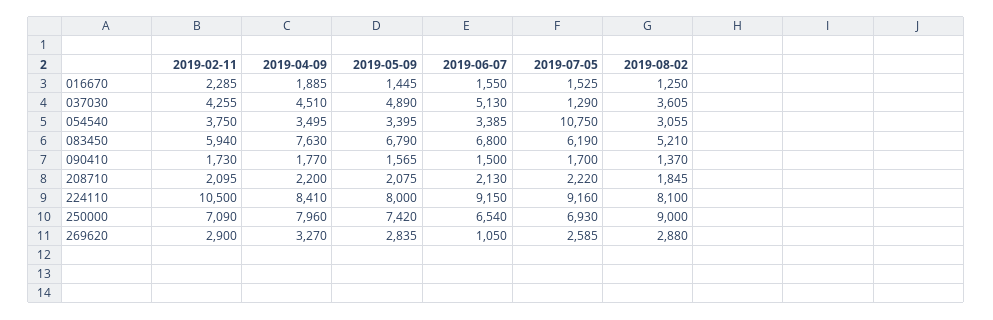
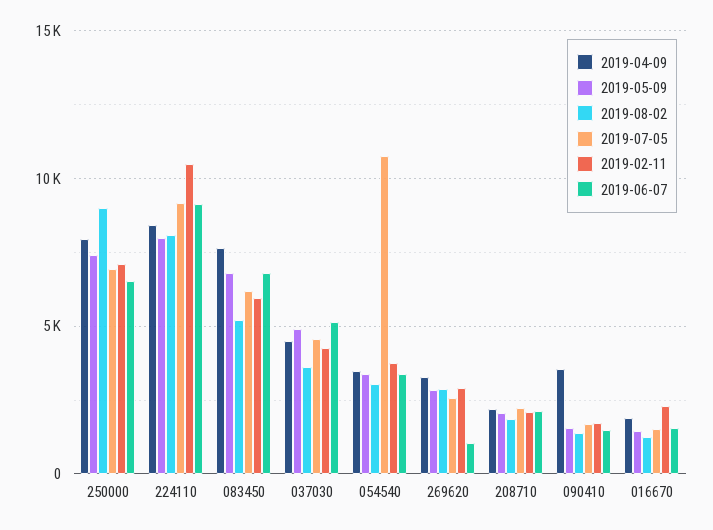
  {
    "2019-02-11": {
      "016670": 2285,
      "037030": 4255,
      "054540": 3750,
      "083450": 5940,
      "090410": 1730,
      "208710": 2095,
      "224110": 10500,
      "250000": 7090,
      "269620": 2900
    },
    "2019-04-09": {
      "016670": 1885,
      "037030": 4510,
      "054540": 3495,
      "083450": 7630,
-     "090410": 1770,
+     "090410": 3500,
      "208710": 2200,
      "224110": 8410,
      "250000": 7960,
      "269620": 3270
    },
    "2019-05-09": {
      "016670": 1445,
      "037030": 4890,
      "054540": 3395,
      "083450": 6790,
      "090410": 1565,
      "208710": 2075,
      "224110": 8000,
      "250000": 7420,
      "269620": 2835
    },
    "2019-06-07": {
      "016670": 1550,
      "037030": 5130,
      "054540": 3385,
      "083450": 6800,
      "090410": 1500,
      "208710": 2130,
      "224110": 9150,
      "250000": 6540,
      "269620": 1050
    },
    "2019-07-05": {
      "016670": 1525,
-     "037030": 1290,
+     "037030": 4500,
      "054540": 10750,
      "083450": 6190,
      "090410": 1700,
      "208710": 2220,
      "224110": 9160,
      "250000": 6930,
      "269620": 2585
    },
    "2019-08-02": {
      "016670": 1250,
      "037030": 3605,
      "054540": 3055,
      "083450": 5210,
      "090410": 1370,
      "208710": 1845,
      "224110": 8100,
      "250000": 9000,
      "269620": 2880
    }
  }

